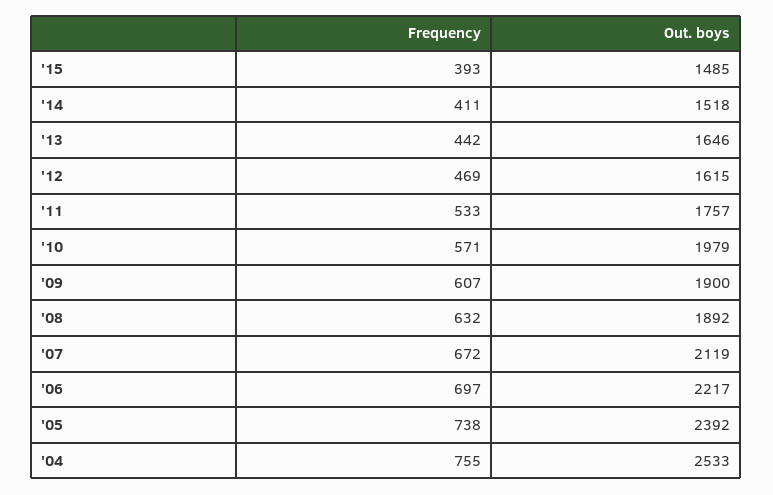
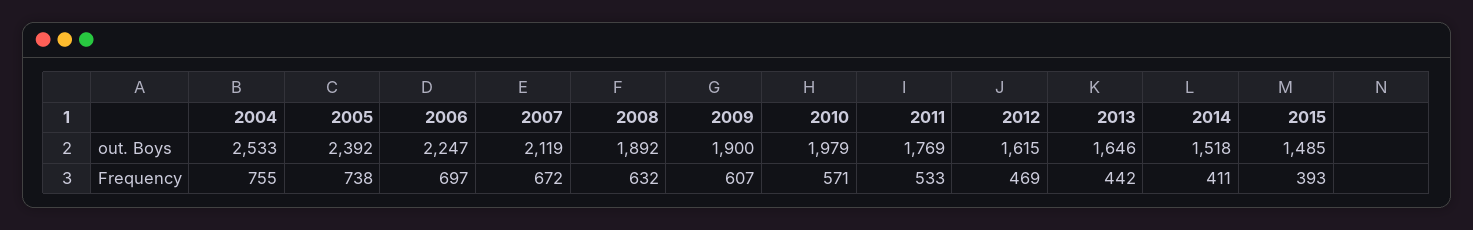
  {
    "Frequency": {
      "'15": 393,
      "'14": 411,
      "'13": 442,
      "'12": 469,
      "'11": 533,
      "'10": 571,
      "'09": 607,
      "'08": 632,
      "'07": 672,
      "'06": 697,
      "'05": 738,
      "'04": 755
    },
    "Out. boys": {
      "'15": 1485,
      "'14": 1518,
      "'13": 1646,
      "'12": 1615,
-     "'11": 1757,
+     "'11": 1769,
      "'10": 1979,
      "'09": 1900,
      "'08": 1892,
      "'07": 2119,
-     "'06": 2217,
+     "'06": 2247,
      "'05": 2392,
      "'04": 2533
    }
  }

